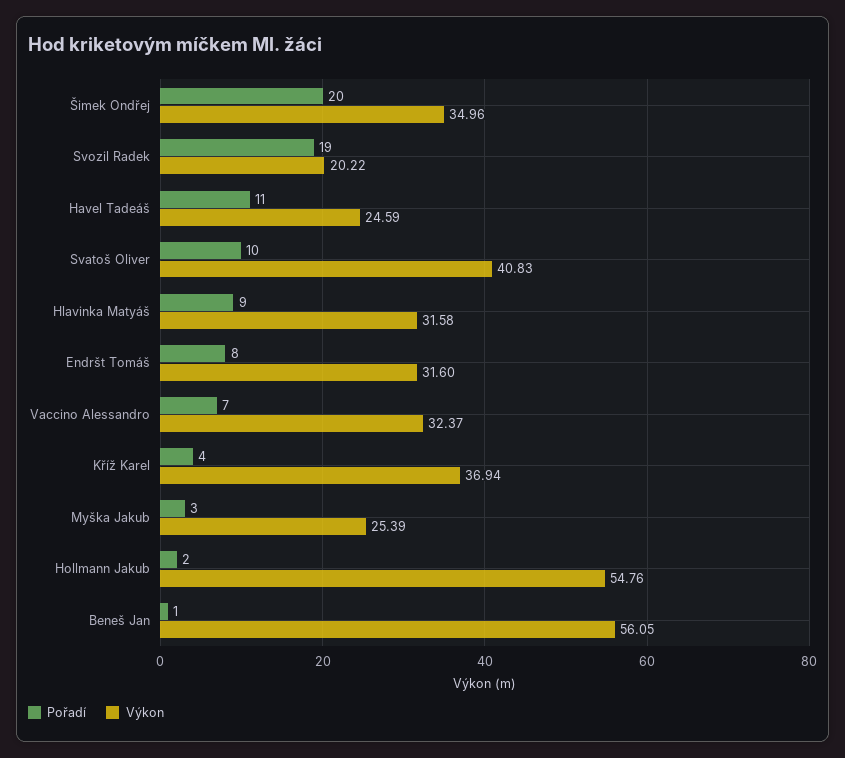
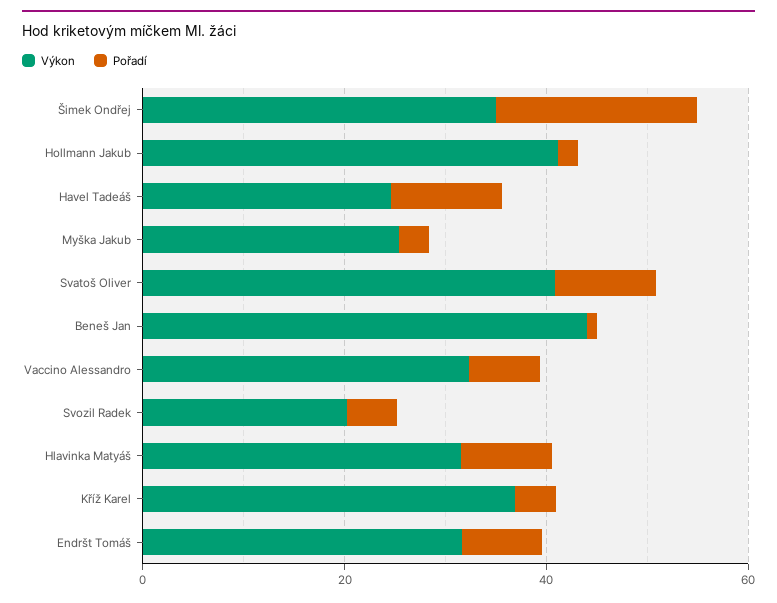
  {
    "Pořadí": {
      "Šimek Ondřej": 20,
-     "Svozil Radek": 19,
+     "Svozil Radek": 5,
      "Havel Tadeáš": 11,
      "Svatoš Oliver": 10,
      "Hlavinka Matyáš": 9,
      "Endršt Tomáš": 8,
      "Vaccino Alessandro": 7,
      "Kříž Karel": 4,
      "Myška Jakub": 3,
      "Hollmann Jakub": 2,
      "Beneš Jan": 1
    },
    "Výkon": {
      "Šimek Ondřej": 34.96,
      "Svozil Radek": 20.22,
      "Havel Tadeáš": 24.59,
      "Svatoš Oliver": 40.83,
      "Hlavinka Matyáš": 31.58,
      "Endršt Tomáš": 31.6,
      "Vaccino Alessandro": 32.37,
      "Kříž Karel": 36.94,
      "Myška Jakub": 25.39,
-     "Hollmann Jakub": 54.76,
+     "Hollmann Jakub": 40,
-     "Beneš Jan": 56.05
+     "Beneš Jan": 45
    }
  }

